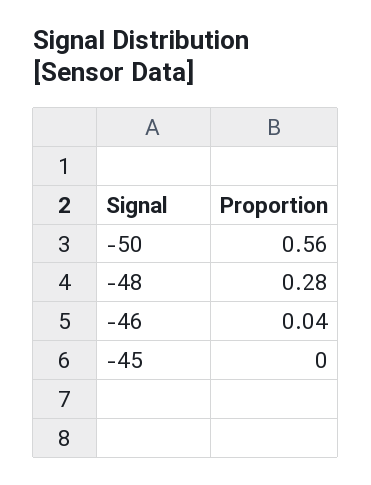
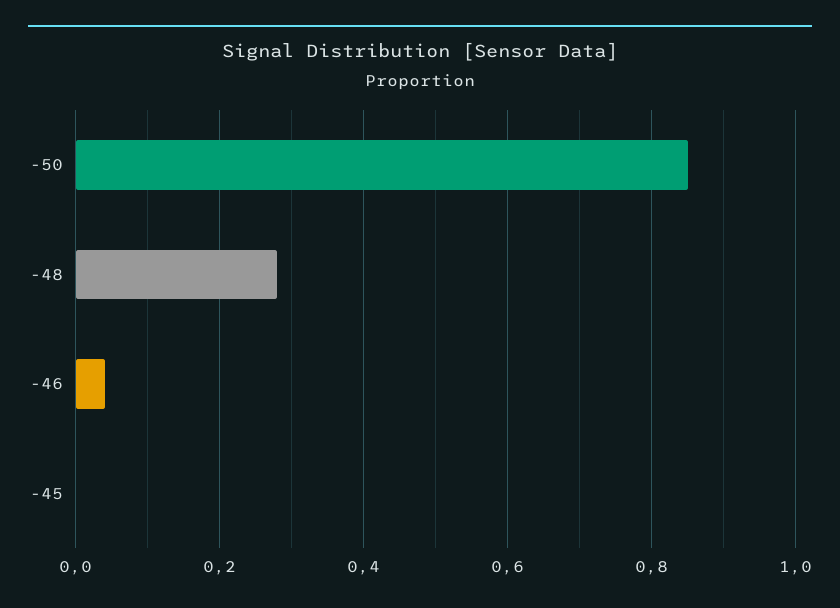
  {
-   "-50": 0.56,
+   "-50": 0.85,
    "-48": 0.28,
    "-46": 0.04,
    "-45": 0
  }

